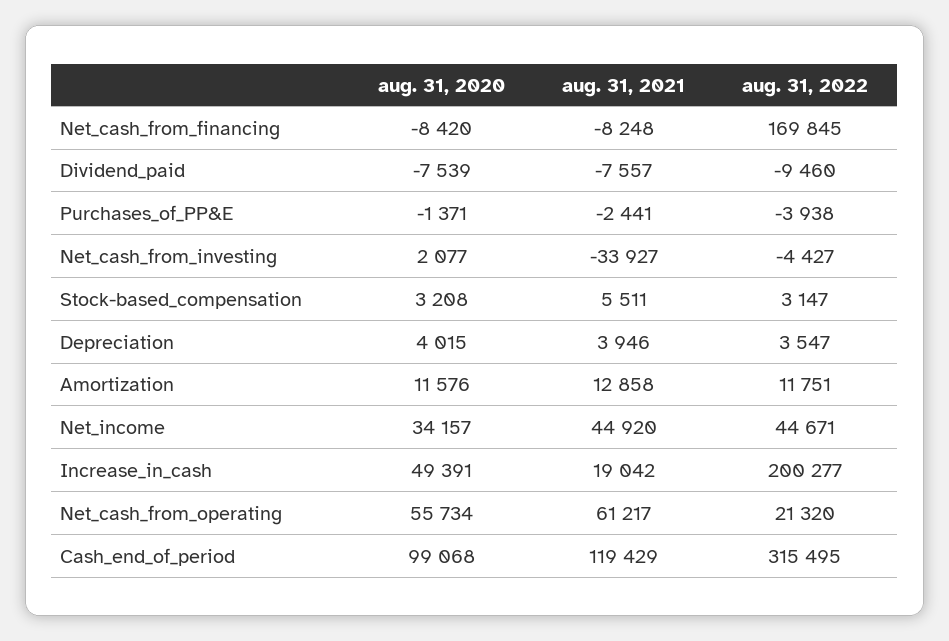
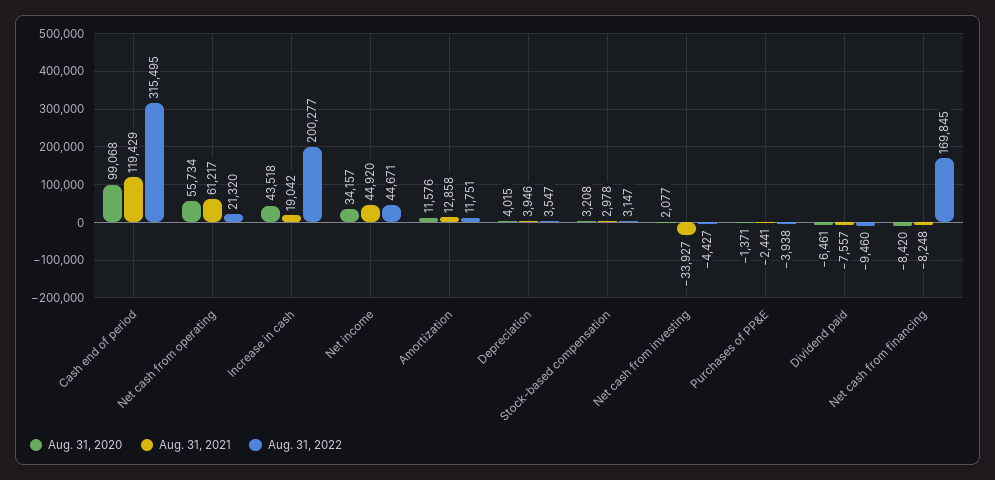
  {
    "aug. 31, 2020": {
      "Net_cash_from_financing": -8420,
-     "Dividend_paid": -7539,
+     "Dividend_paid": -6461,
      "Purchases_of_PP&E": -1371,
      "Net_cash_from_investing": 2077,
      "Stock-based_compensation": 3208,
      "Depreciation": 4015,
      "Amortization": 11576,
      "Net_income": 34157,
-     "Increase_in_cash": 49391,
+     "Increase_in_cash": 43518,
      "Net_cash_from_operating": 55734,
      "Cash_end_of_period": 99068
    },
    "aug. 31, 2021": {
      "Net_cash_from_financing": -8248,
      "Dividend_paid": -7557,
      "Purchases_of_PP&E": -2441,
      "Net_cash_from_investing": -33927,
-     "Stock-based_compensation": 5511,
+     "Stock-based_compensation": 2978,
      "Depreciation": 3946,
      "Amortization": 12858,
      "Net_income": 44920,
      "Increase_in_cash": 19042,
      "Net_cash_from_operating": 61217,
      "Cash_end_of_period": 119429
    },
    "aug. 31, 2022": {
      "Net_cash_from_financing": 169845,
      "Dividend_paid": -9460,
      "Purchases_of_PP&E": -3938,
      "Net_cash_from_investing": -4427,
      "Stock-based_compensation": 3147,
      "Depreciation": 3547,
      "Amortization": 11751,
      "Net_income": 44671,
      "Increase_in_cash": 200277,
      "Net_cash_from_operating": 21320,
      "Cash_end_of_period": 315495
    }
  }

